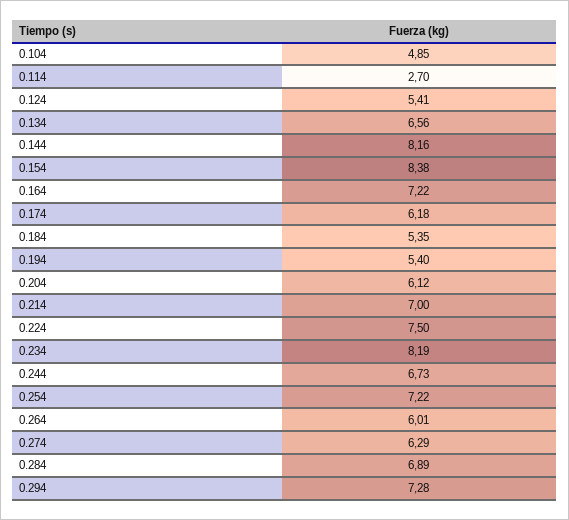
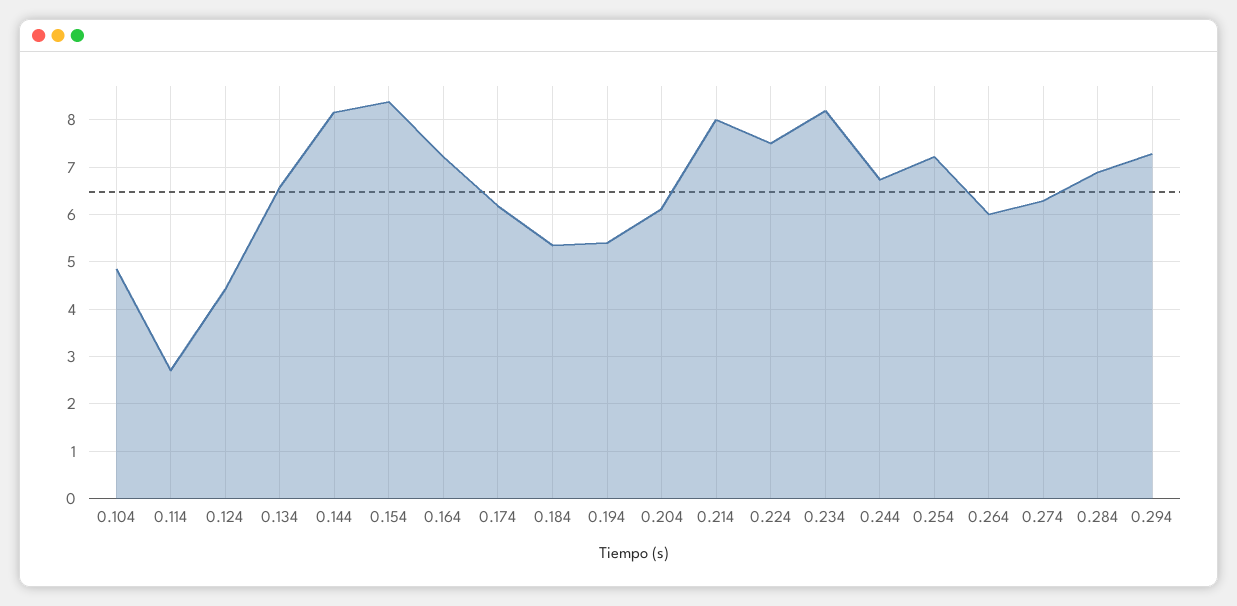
  {
    "0.104": 4.85,
    "0.114": 2.7,
-   "0.124": 5.41,
+   "0.124": 4.4,
    "0.134": 6.56,
    "0.144": 8.16,
    "0.154": 8.38,
    "0.164": 7.22,
    "0.174": 6.18,
    "0.184": 5.35,
    "0.194": 5.4,
    "0.204": 6.12,
-   "0.214": 7,
+   "0.214": 8,
    "0.224": 7.5,
    "0.234": 8.19,
    "0.244": 6.73,
    "0.254": 7.22,
    "0.264": 6.01,
    "0.274": 6.29,
    "0.284": 6.89,
    "0.294": 7.28
  }

